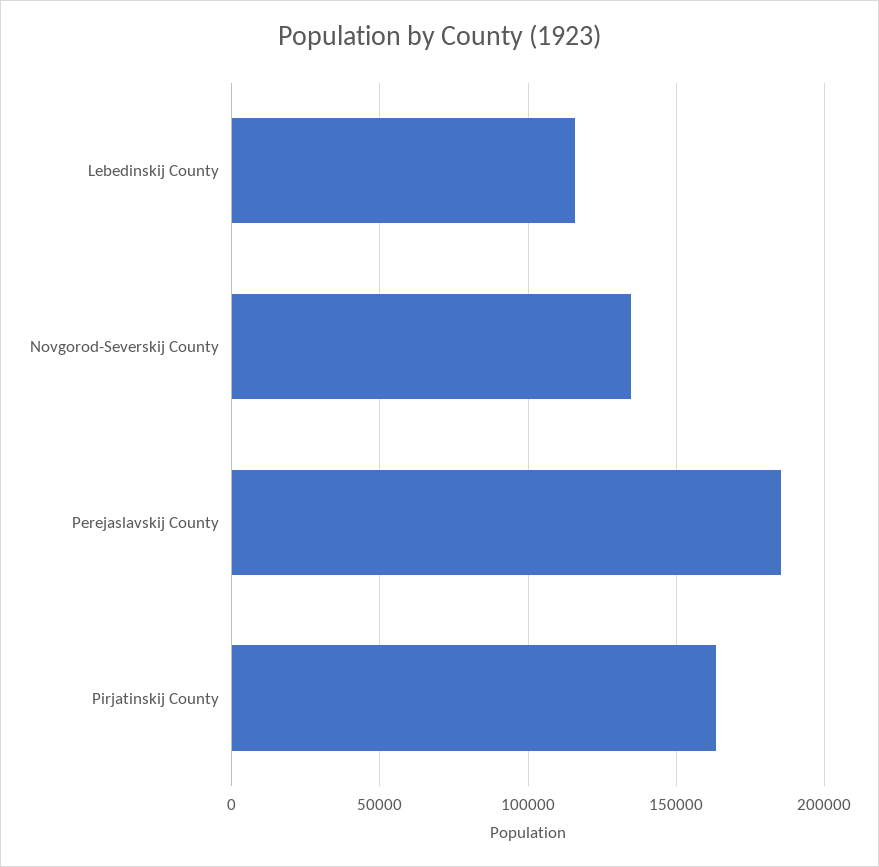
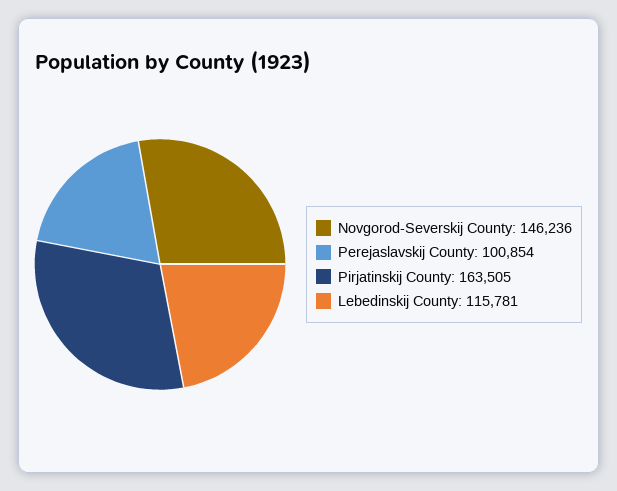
  {
    "Lebedinskij County": 115781,
-   "Novgorod-Severskij County": 135000,
+   "Novgorod-Severskij County": 146236,
-   "Perejaslavskij County": 185000,
+   "Perejaslavskij County": 100854,
    "Pirjatinskij County": 163505
  }

